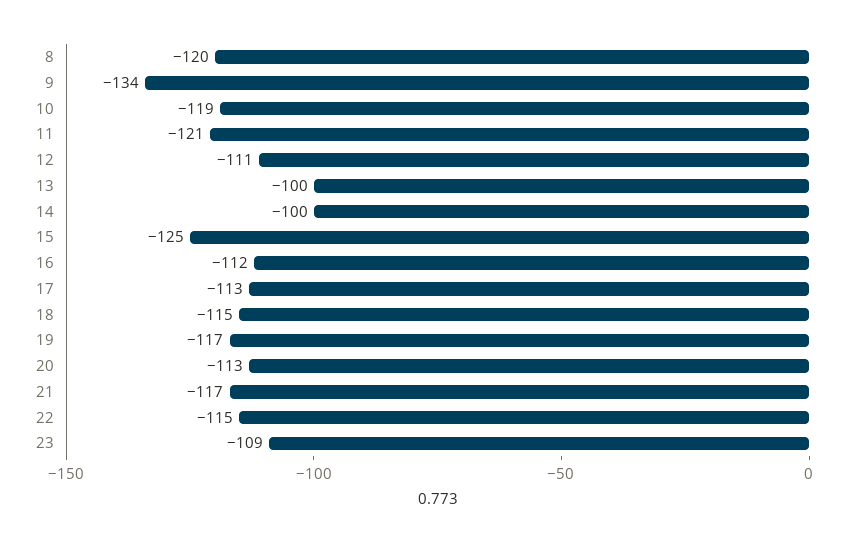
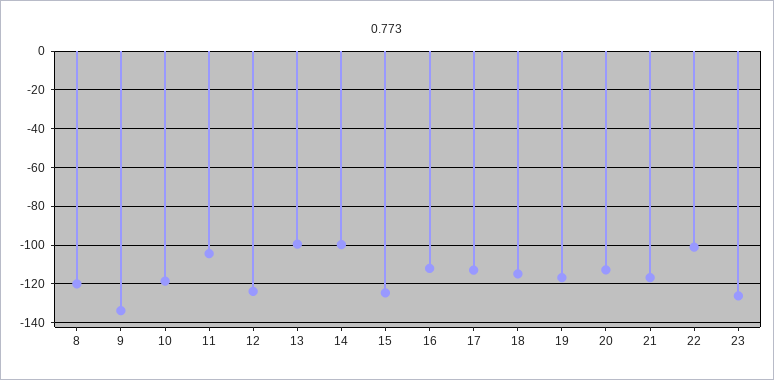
  {
    "8": -120,
    "9": -134,
    "10": -119,
-   "11": -121,
+   "11": -105,
-   "12": -111,
+   "12": -125,
    "13": -100,
    "14": -100,
    "15": -125,
    "16": -112,
    "17": -113,
    "18": -115,
    "19": -117,
    "20": -113,
    "21": -117,
-   "22": -115,
+   "22": -100,
-   "23": -109
+   "23": -125
  }

